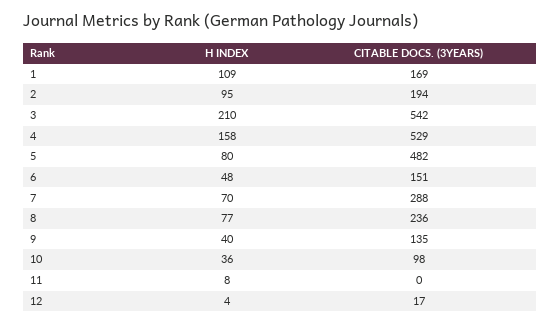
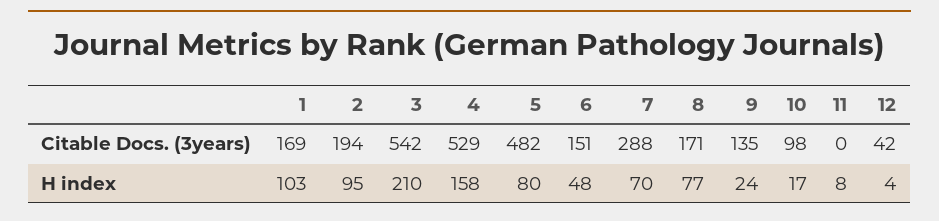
  {
    "H INDEX": {
-     "1": 109,
+     "1": 103,
      "2": 95,
      "3": 210,
      "4": 158,
      "5": 80,
      "6": 48,
      "7": 70,
      "8": 77,
-     "9": 40,
+     "9": 24,
-     "10": 36,
+     "10": 17,
      "11": 8,
      "12": 4
    },
    "CITABLE DOCS. (3YEARS)": {
      "1": 169,
      "2": 194,
      "3": 542,
      "4": 529,
      "5": 482,
      "6": 151,
      "7": 288,
-     "8": 236,
+     "8": 171,
      "9": 135,
      "10": 98,
      "11": 0,
-     "12": 17
+     "12": 42
    }
  }

